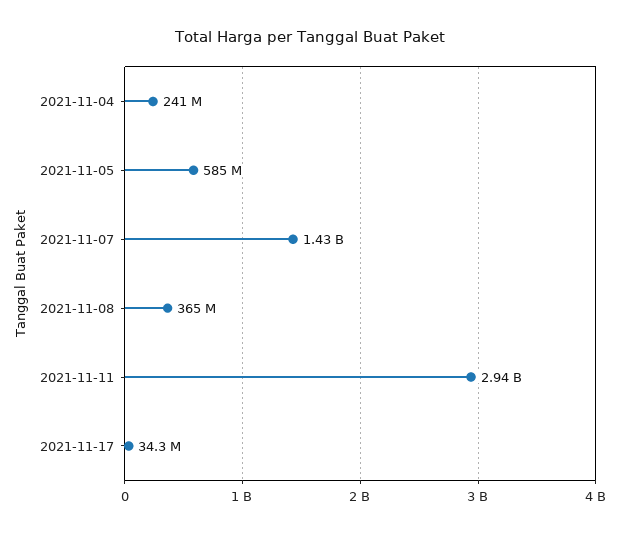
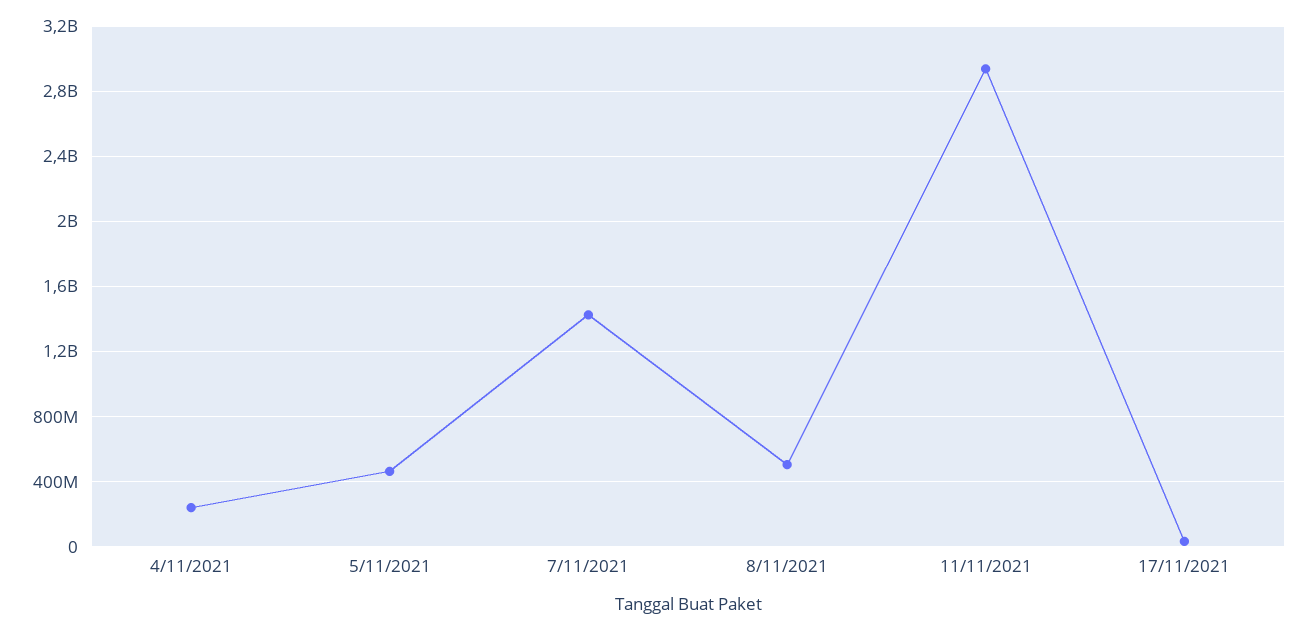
  {
    "2021-11-04": 241000000,
-   "2021-11-05": 585000000,
+   "2021-11-05": 450000000,
    "2021-11-07": 1430000000,
-   "2021-11-08": 365000000,
+   "2021-11-08": 500000000,
    "2021-11-11": 2940000000,
    "2021-11-17": 34300000
  }

